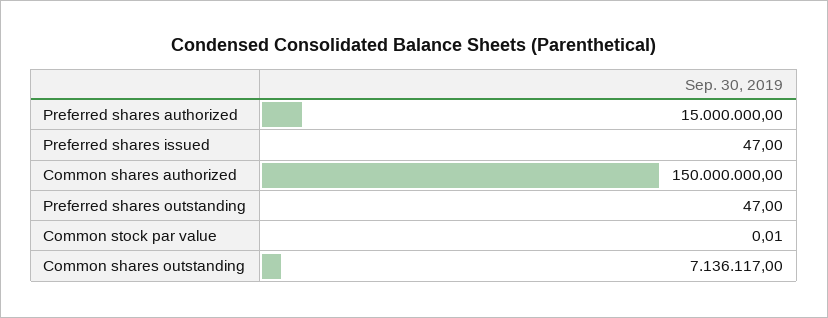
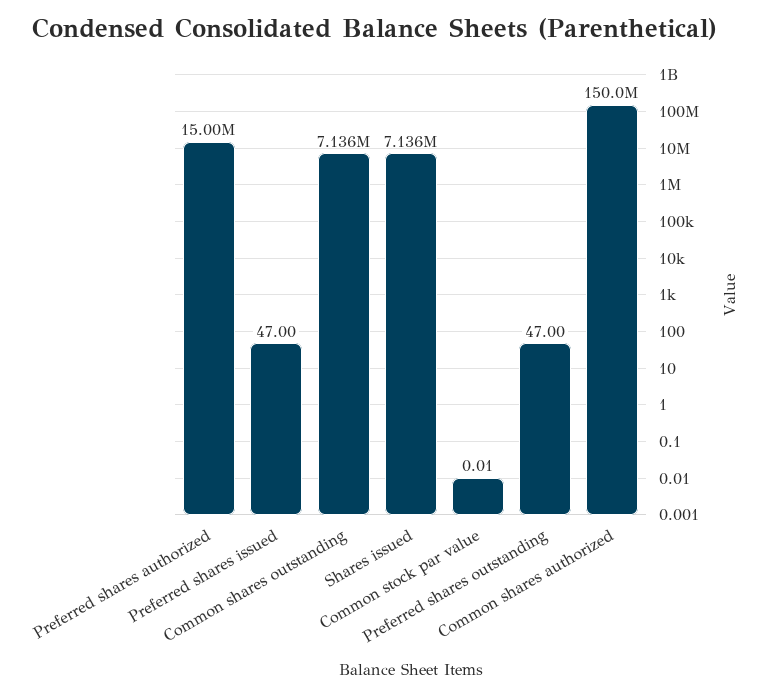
  {
    "Preferred shares authorized": 15000000,
    "Preferred shares issued": 47,
    "Common shares authorized": 150000000,
    "Preferred shares outstanding": 47,
    "Common stock par value": 0.01,
-   "Common shares outstanding": 7136117
+   "Common shares outstanding": 7136117,
+   "Shares issued": 7136000
  }

